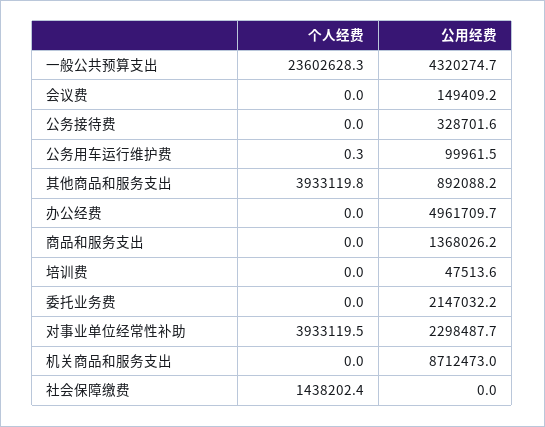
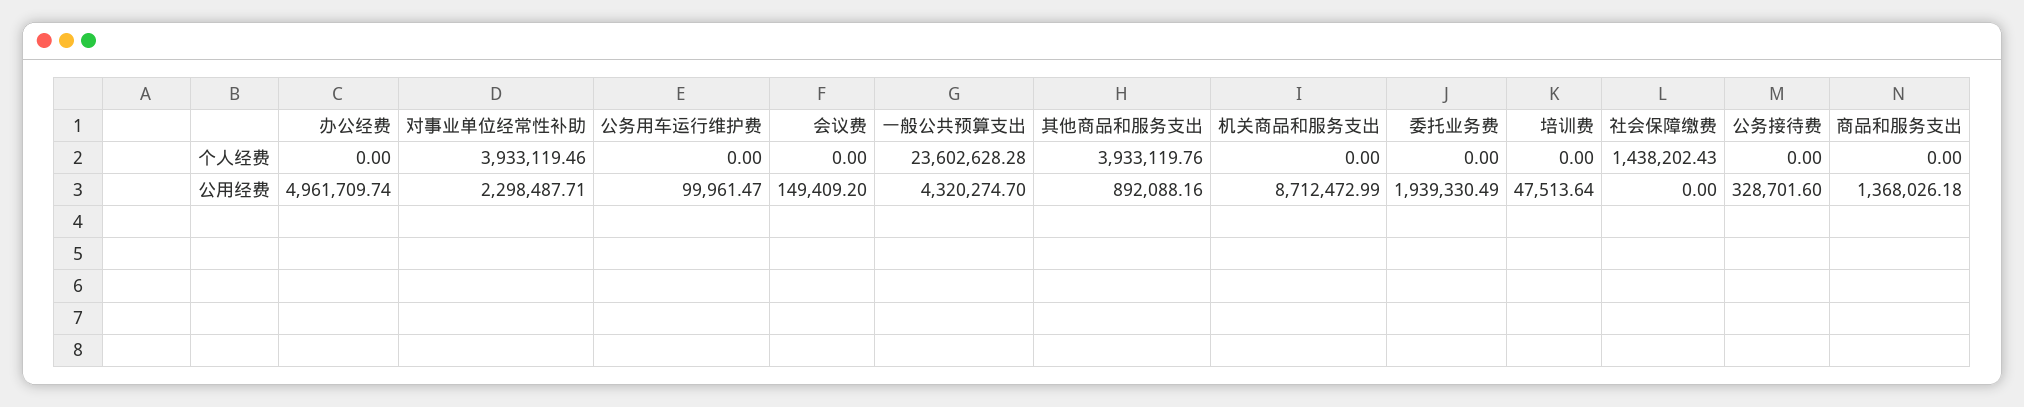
  {
    "个人经费": {
      "一般公共预算支出": 23602628.28,
      "会议费": 0,
      "公务接待费": 0,
-     "公务用车运行维护费": 0.3,
+     "公务用车运行维护费": 0,
      "其他商品和服务支出": 3933119.76,
      "办公经费": 0,
      "商品和服务支出": 0,
      "培训费": 0,
      "委托业务费": 0,
      "对事业单位经常性补助": 3933119.46,
      "机关商品和服务支出": 0,
      "社会保障缴费": 1438202.43
    },
    "公用经费": {
      "一般公共预算支出": 4320274.7,
      "会议费": 149409.2,
      "公务接待费": 328701.6,
      "公务用车运行维护费": 99961.47,
      "其他商品和服务支出": 892088.16,
      "办公经费": 4961709.74,
      "商品和服务支出": 1368026.18,
      "培训费": 47513.64,
-     "委托业务费": 2147032.2,
+     "委托业务费": 1939330.49,
      "对事业单位经常性补助": 2298487.71,
      "机关商品和服务支出": 8712472.99,
      "社会保障缴费": 0
    }
  }

